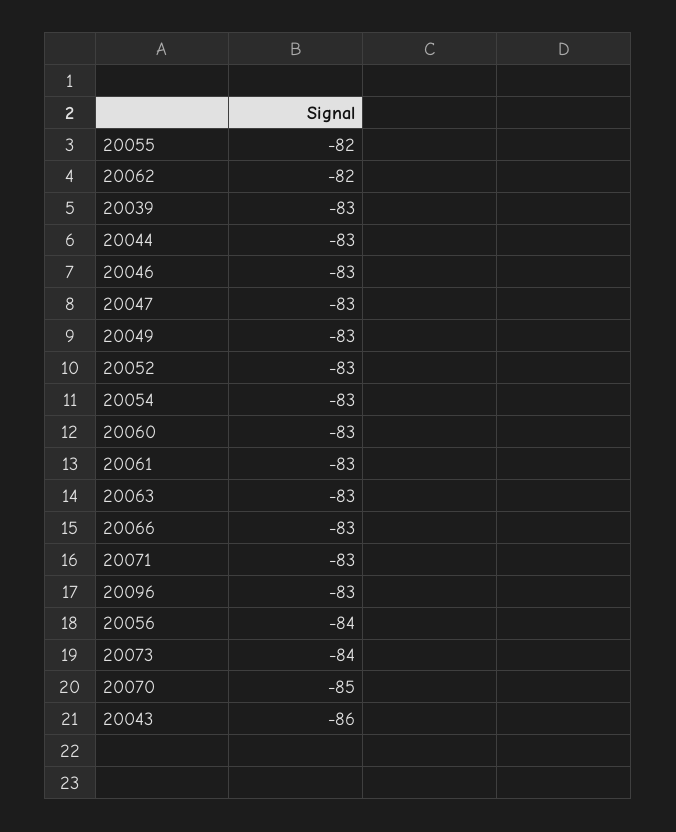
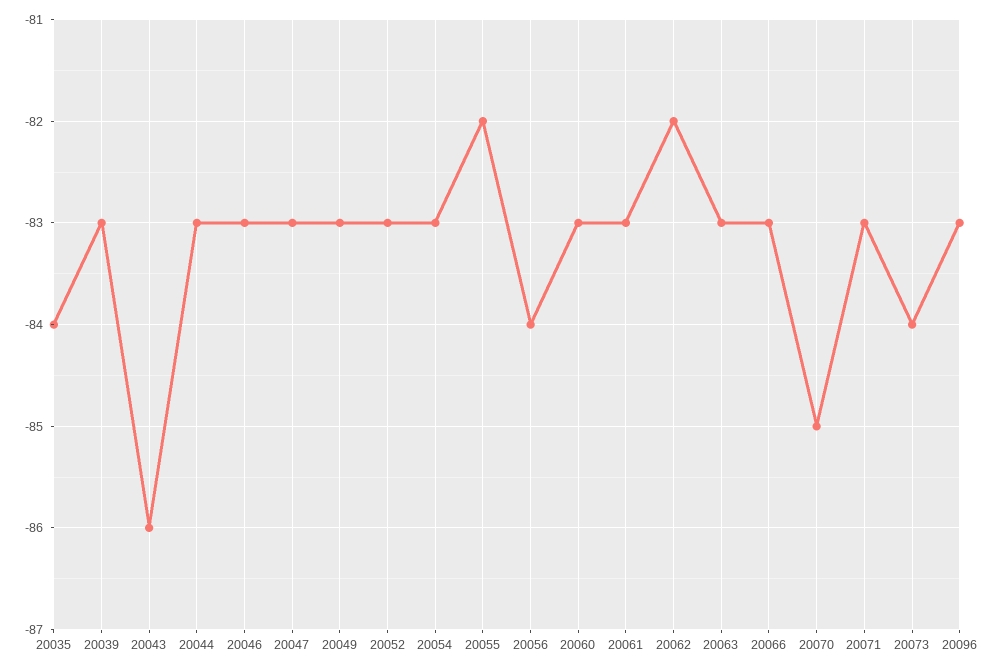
  {
    "20055": -82,
    "20062": -82,
    "20039": -83,
    "20044": -83,
    "20046": -83,
    "20047": -83,
    "20049": -83,
    "20052": -83,
    "20054": -83,
    "20060": -83,
    "20061": -83,
    "20063": -83,
    "20066": -83,
    "20071": -83,
    "20096": -83,
    "20056": -84,
    "20073": -84,
    "20070": -85,
-   "20043": -86
+   "20043": -86,
+   "20035": -84
  }

